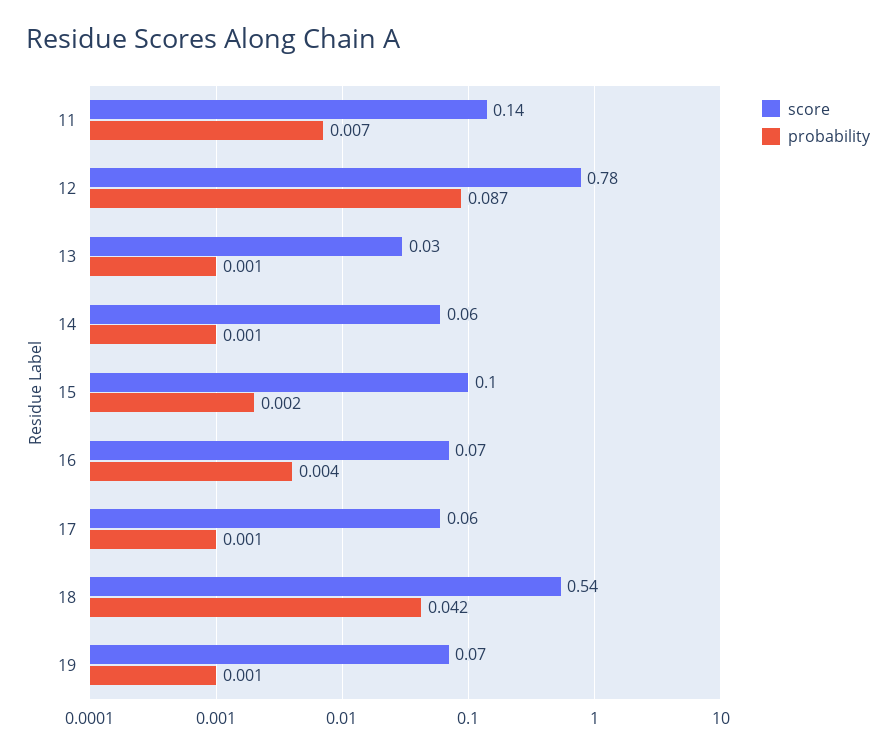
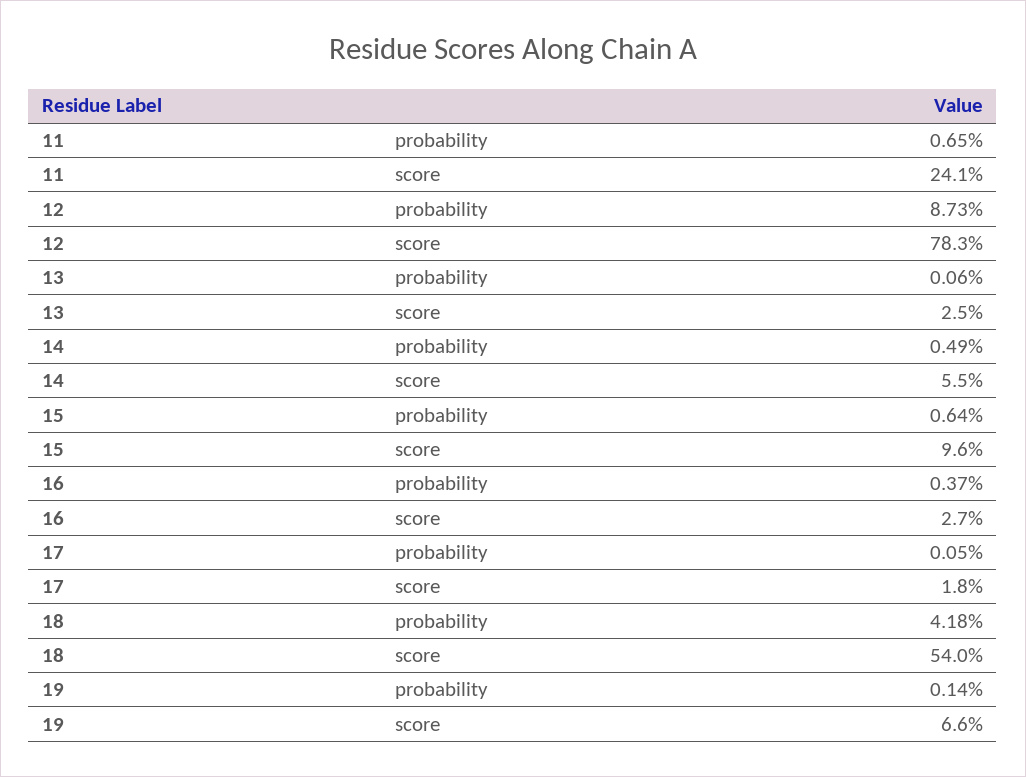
  {
    "score": {
-     "11": 0.14,
+     "11": 0.241,
      "12": 0.783,
      "13": 0.025,
      "14": 0.055,
      "15": 0.096,
-     "16": 0.07,
+     "16": 0.027,
-     "17": 0.06,
+     "17": 0.018,
      "18": 0.54,
      "19": 0.066
    },
    "probability": {
      "11": 0.0065,
      "12": 0.0873,
      "13": 0.0006,
-     "14": 0.001,
+     "14": 0.0049,
-     "15": 0.002,
+     "15": 0.0064,
      "16": 0.0037,
      "17": 0.0005,
      "18": 0.0418,
      "19": 0.0014
    }
  }

